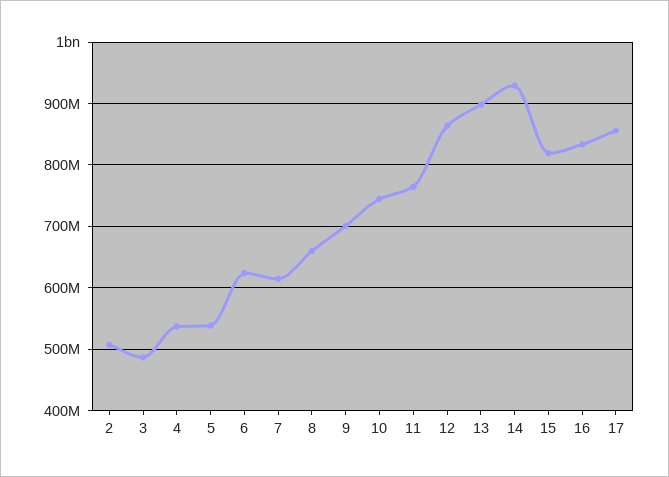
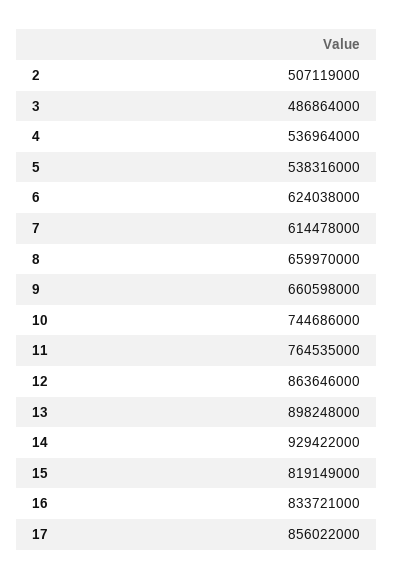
  {
    "2": 507119000,
    "3": 486864000,
    "4": 536964000,
    "5": 538316000,
    "6": 624038000,
    "7": 614478000,
    "8": 659970000,
-   "9": 700000000,
+   "9": 660598000,
    "10": 744686000,
    "11": 764535000,
    "12": 863646000,
    "13": 898248000,
    "14": 929422000,
    "15": 819149000,
    "16": 833721000,
    "17": 856022000
  }

